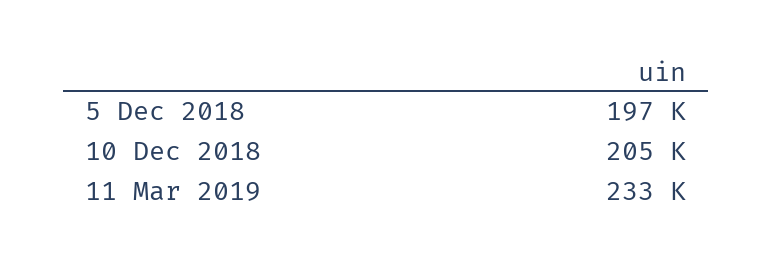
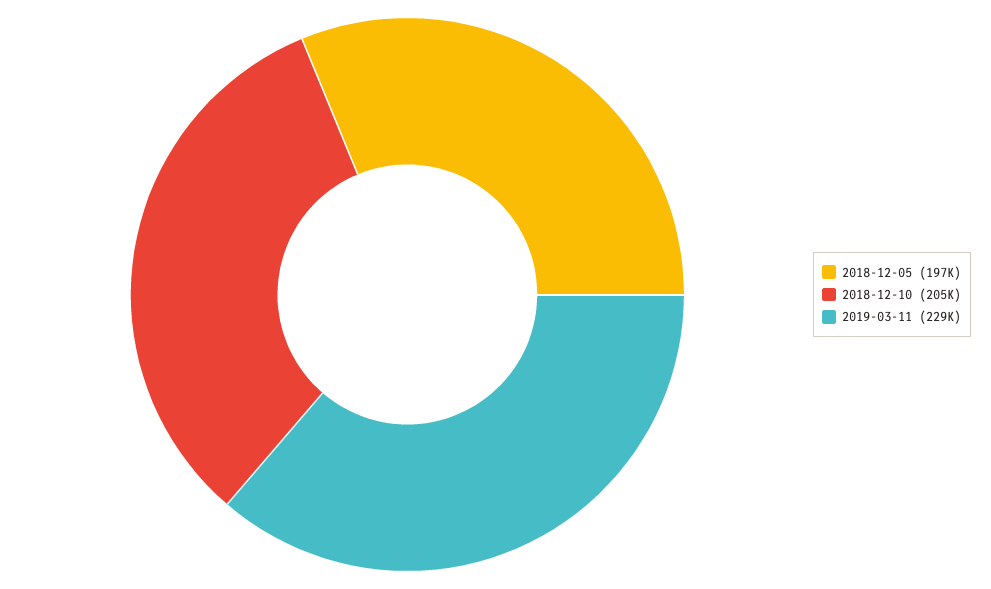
  {
    "5 Dec 2018": 197000,
    "10 Dec 2018": 205000,
-   "11 Mar 2019": 233000
+   "11 Mar 2019": 229000
  }

